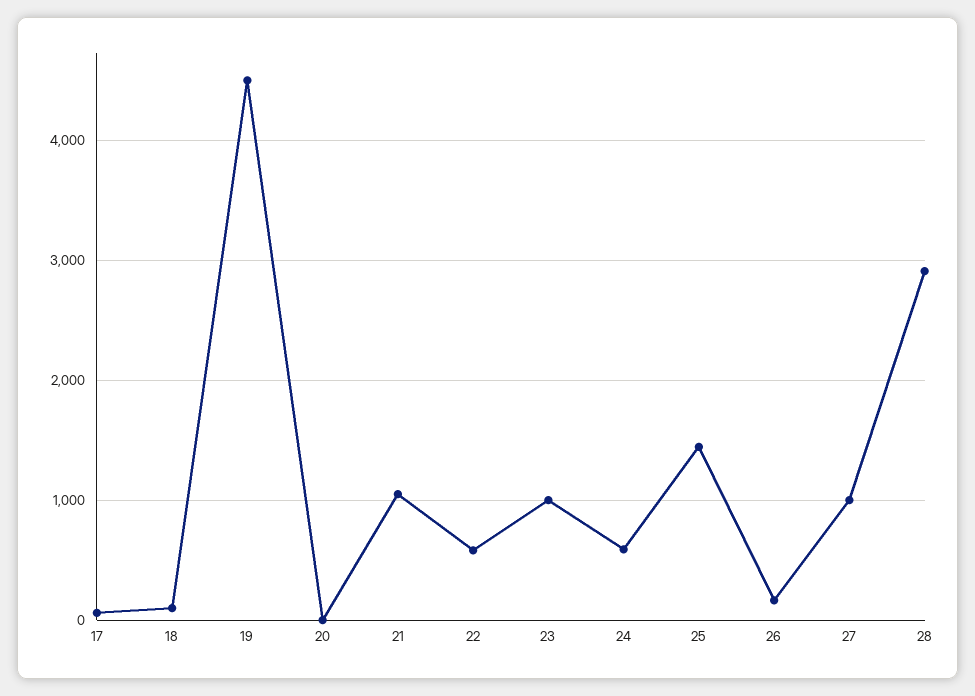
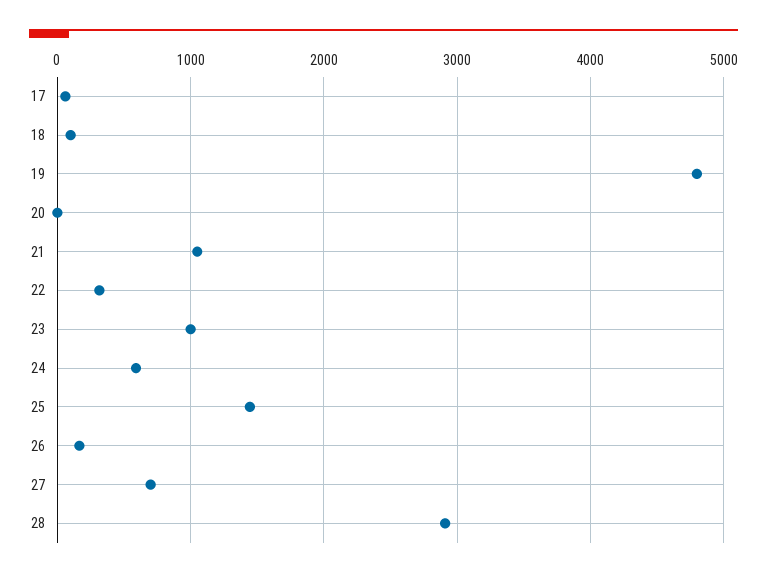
  {
    "17": 100,
    "18": 100,
-   "19": 4500,
+   "19": 4800,
    "20": 0,
    "21": 1100,
-   "22": 600,
+   "22": 300,
    "23": 1000,
    "24": 600,
    "25": 1400,
    "26": 200,
-   "27": 1000,
+   "27": 700,
    "28": 2900
  }

